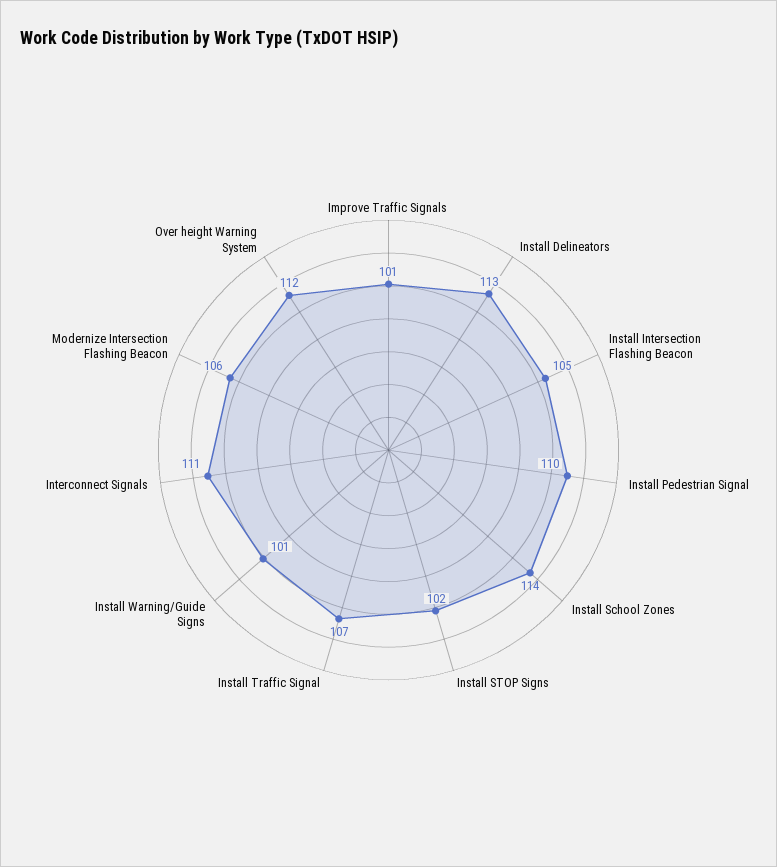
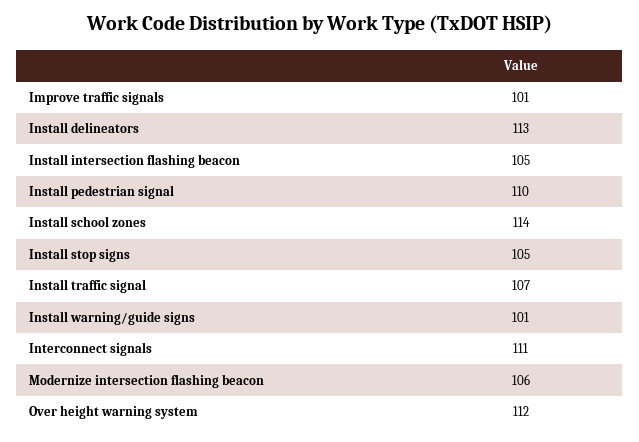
  {
    "Improve Traffic Signals": 101,
    "Install Delineators": 113,
    "Install Intersection Flashing Beacon": 105,
    "Install Pedestrian Signal": 110,
    "Install School Zones": 114,
-   "Install STOP Signs": 102,
+   "Install STOP Signs": 105,
    "Install Traffic Signal": 107,
    "Install Warning/Guide Signs": 101,
    "Interconnect Signals": 111,
    "Modernize Intersection Flashing Beacon": 106,
    "Over height Warning System": 112
  }

